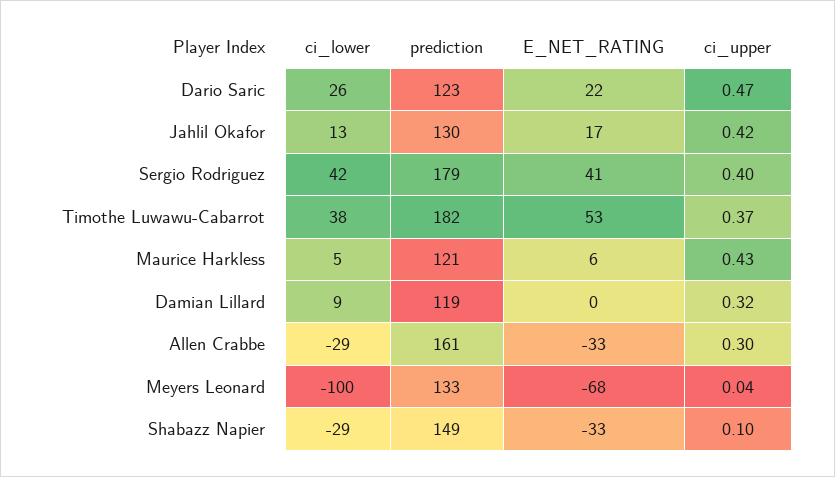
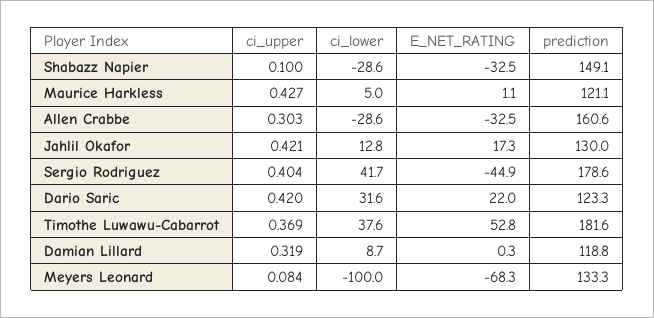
  {
    "ci_lower": {
-     "Dario Saric": 26,
+     "Dario Saric": 31.6,
      "Jahlil Okafor": 12.8,
      "Sergio Rodriguez": 41.7,
      "Timothe Luwawu-Cabarrot": 37.6,
      "Maurice Harkless": 5,
      "Damian Lillard": 8.7,
      "Allen Crabbe": -28.6,
      "Meyers Leonard": -100,
      "Shabazz Napier": -28.6
    },
    "prediction": {
      "Dario Saric": 123.3,
      "Jahlil Okafor": 130,
      "Sergio Rodriguez": 178.6,
      "Timothe Luwawu-Cabarrot": 181.6,
      "Maurice Harkless": 121.1,
      "Damian Lillard": 118.8,
      "Allen Crabbe": 160.6,
      "Meyers Leonard": 133.3,
      "Shabazz Napier": 149.1
    },
    "E_NET_RATING": {
      "Dario Saric": 22,
      "Jahlil Okafor": 17.3,
-     "Sergio Rodriguez": 41,
+     "Sergio Rodriguez": -44.9,
      "Timothe Luwawu-Cabarrot": 52.8,
-     "Maurice Harkless": 6,
+     "Maurice Harkless": 1.1,
      "Damian Lillard": 0.3,
      "Allen Crabbe": -32.5,
      "Meyers Leonard": -68.3,
      "Shabazz Napier": -32.5
    },
    "ci_upper": {
-     "Dario Saric": 0.47,
+     "Dario Saric": 0.42,
      "Jahlil Okafor": 0.421,
      "Sergio Rodriguez": 0.404,
      "Timothe Luwawu-Cabarrot": 0.369,
      "Maurice Harkless": 0.427,
      "Damian Lillard": 0.319,
      "Allen Crabbe": 0.303,
-     "Meyers Leonard": 0.04,
+     "Meyers Leonard": 0.084,
      "Shabazz Napier": 0.1
    }
  }

